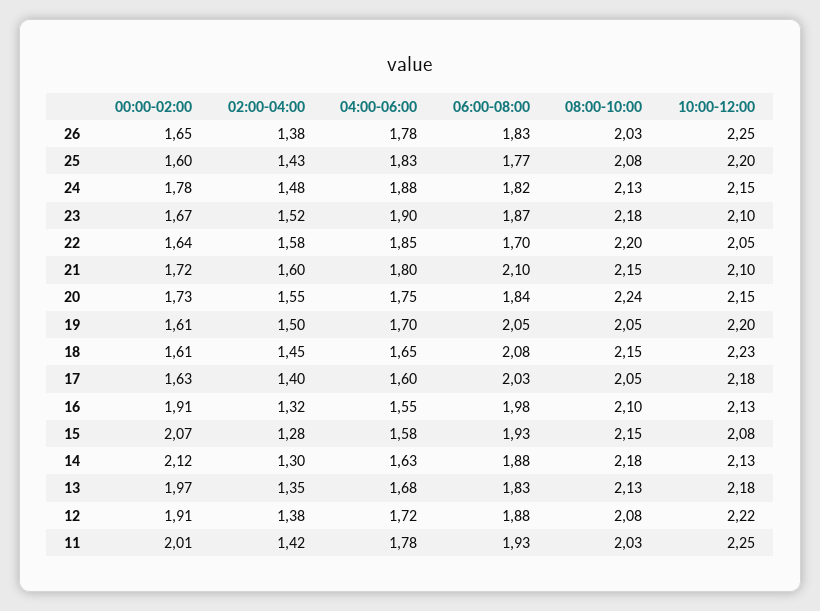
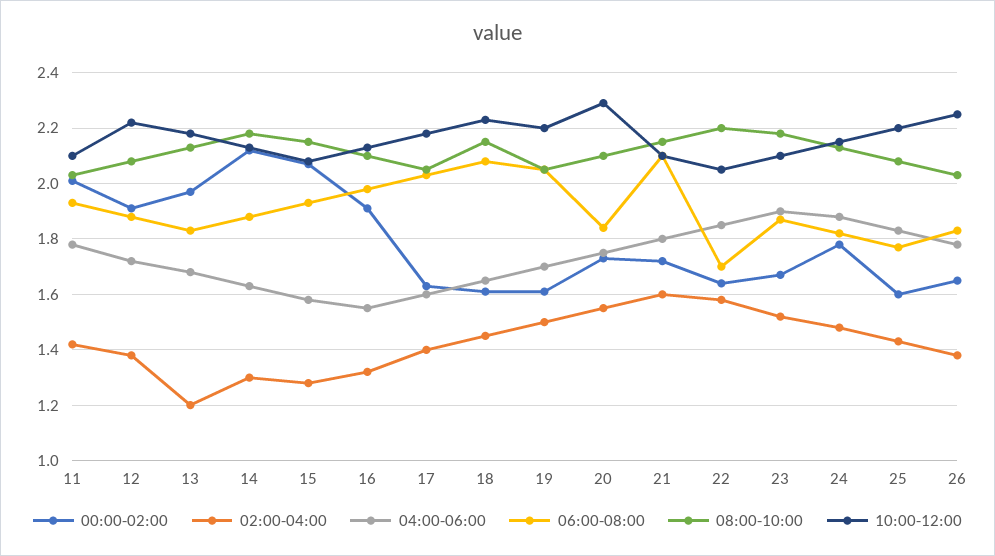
  {
    "00:00-02:00": {
      "26": 1.65,
      "25": 1.6,
      "24": 1.78,
      "23": 1.67,
      "22": 1.64,
      "21": 1.72,
      "20": 1.73,
      "19": 1.61,
      "18": 1.61,
      "17": 1.63,
      "16": 1.91,
      "15": 2.07,
      "14": 2.12,
      "13": 1.97,
      "12": 1.91,
      "11": 2.01
    },
    "02:00-04:00": {
      "26": 1.38,
      "25": 1.43,
      "24": 1.48,
      "23": 1.52,
      "22": 1.58,
      "21": 1.6,
      "20": 1.55,
      "19": 1.5,
      "18": 1.45,
      "17": 1.4,
      "16": 1.32,
      "15": 1.28,
      "14": 1.3,
-     "13": 1.35,
+     "13": 1.2,
      "12": 1.38,
      "11": 1.42
    },
    "04:00-06:00": {
      "26": 1.78,
      "25": 1.83,
      "24": 1.88,
      "23": 1.9,
      "22": 1.85,
      "21": 1.8,
      "20": 1.75,
      "19": 1.7,
      "18": 1.65,
      "17": 1.6,
      "16": 1.55,
      "15": 1.58,
      "14": 1.63,
      "13": 1.68,
      "12": 1.72,
      "11": 1.78
    },
    "06:00-08:00": {
      "26": 1.83,
      "25": 1.77,
      "24": 1.82,
      "23": 1.87,
      "22": 1.7,
      "21": 2.1,
      "20": 1.84,
      "19": 2.05,
      "18": 2.08,
      "17": 2.03,
      "16": 1.98,
      "15": 1.93,
      "14": 1.88,
      "13": 1.83,
      "12": 1.88,
      "11": 1.93
    },
    "08:00-10:00": {
      "26": 2.03,
      "25": 2.08,
      "24": 2.13,
      "23": 2.18,
      "22": 2.2,
      "21": 2.15,
-     "20": 2.24,
+     "20": 2.1,
      "19": 2.05,
      "18": 2.15,
      "17": 2.05,
      "16": 2.1,
      "15": 2.15,
      "14": 2.18,
      "13": 2.13,
      "12": 2.08,
      "11": 2.03
    },
    "10:00-12:00": {
      "26": 2.25,
      "25": 2.2,
      "24": 2.15,
      "23": 2.1,
      "22": 2.05,
      "21": 2.1,
-     "20": 2.15,
+     "20": 2.3,
      "19": 2.2,
      "18": 2.23,
      "17": 2.18,
      "16": 2.13,
      "15": 2.08,
      "14": 2.13,
      "13": 2.18,
      "12": 2.22,
-     "11": 2.25
+     "11": 2.1
    }
  }

